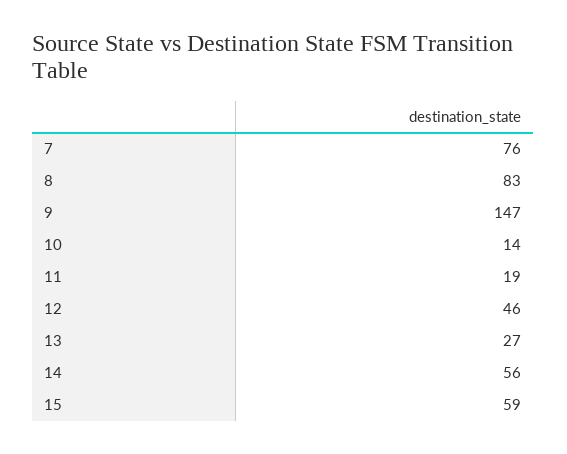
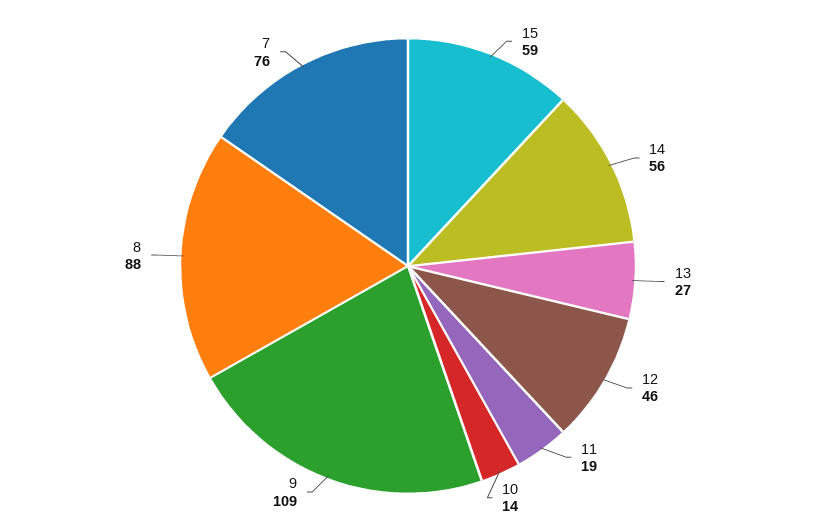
  {
    "7": 76,
-   "8": 83,
+   "8": 88,
-   "9": 147,
+   "9": 109,
    "10": 14,
    "11": 19,
    "12": 46,
    "13": 27,
    "14": 56,
    "15": 59
  }

